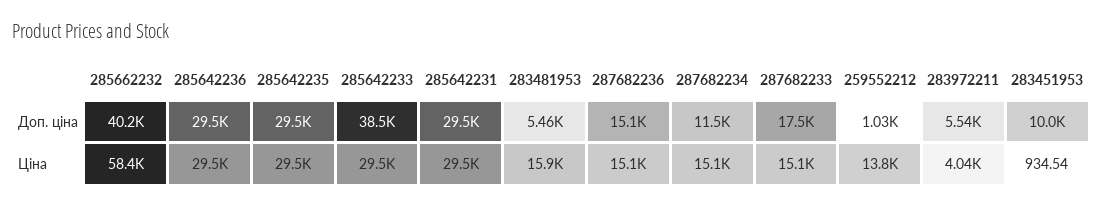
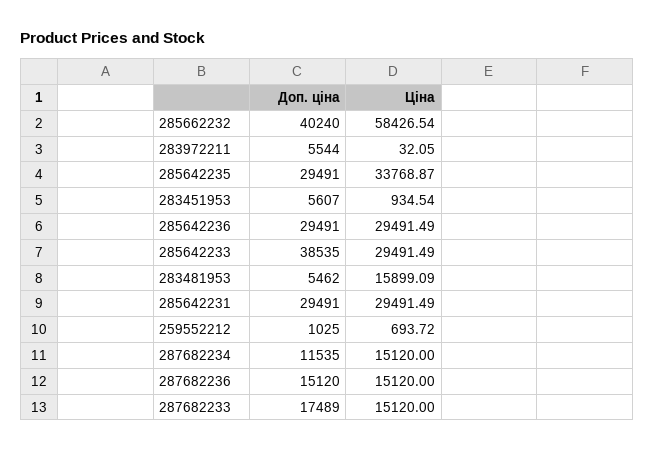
  {
    "285662232": {
      "Доп. ціна": 40240,
      "Ціна": 58426.54
    },
    "285642236": {
      "Доп. ціна": 29491,
      "Ціна": 29491.49
    },
    "285642235": {
      "Доп. ціна": 29491,
-     "Ціна": 29500
+     "Ціна": 33768.87
    },
    "285642233": {
      "Доп. ціна": 38535,
      "Ціна": 29491.49
    },
    "285642231": {
      "Доп. ціна": 29491,
      "Ціна": 29491.49
    },
    "283481953": {
      "Доп. ціна": 5462,
      "Ціна": 15899.09
    },
    "287682236": {
      "Доп. ціна": 15120,
      "Ціна": 15120
    },
    "287682234": {
      "Доп. ціна": 11535,
      "Ціна": 15120
    },
    "287682233": {
      "Доп. ціна": 17489,
      "Ціна": 15120
    },
    "259552212": {
      "Доп. ціна": 1025,
-     "Ціна": 13800
+     "Ціна": 693.72
    },
    "283972211": {
      "Доп. ціна": 5544,
-     "Ціна": 4040
+     "Ціна": 32.05
    },
    "283451953": {
-     "Доп. ціна": 10000,
+     "Доп. ціна": 5607,
      "Ціна": 934.54
    }
  }

